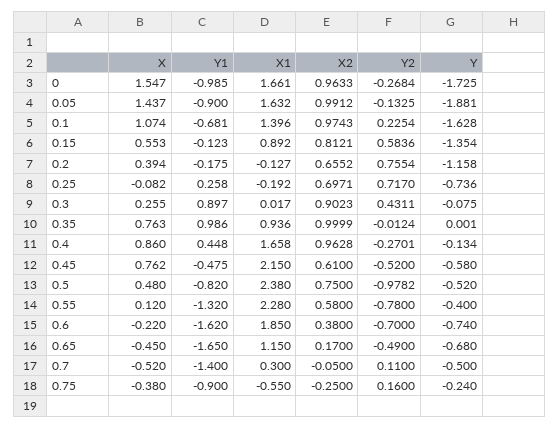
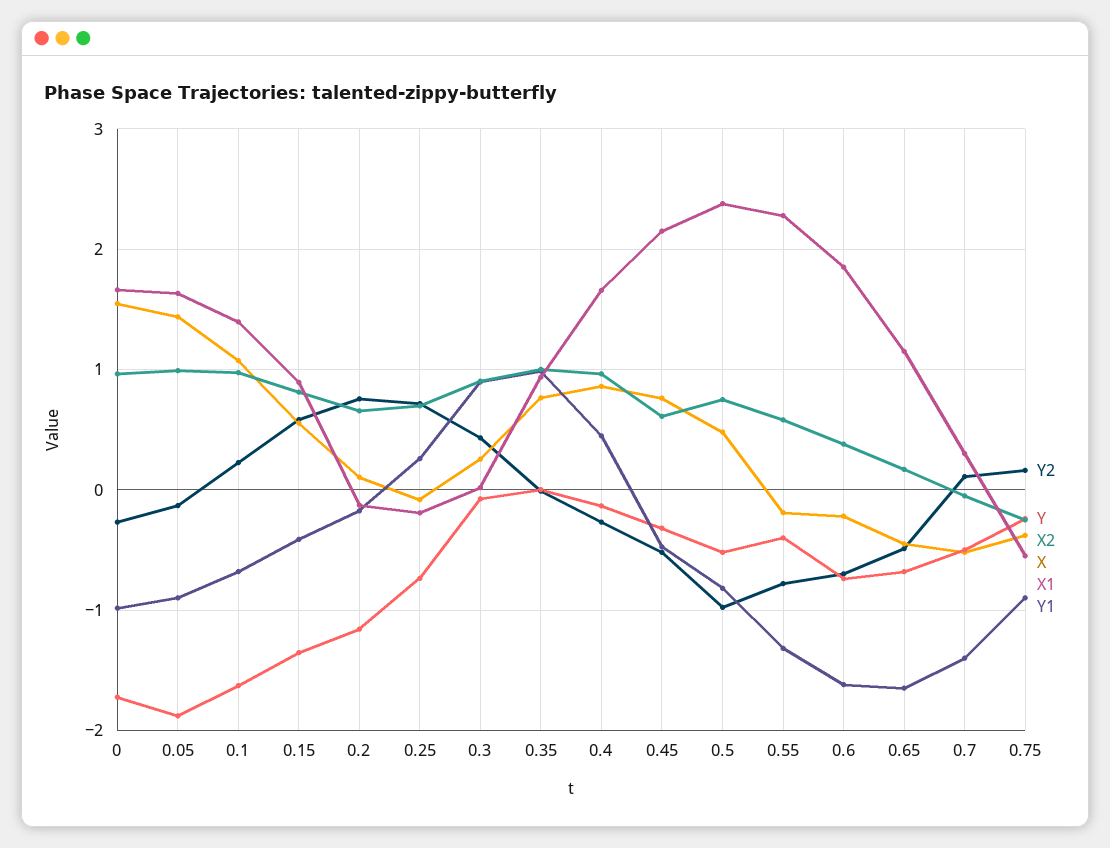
  {
    "X": {
      "0": 1.547,
      "0.05": 1.437,
      "0.1": 1.074,
      "0.15": 0.553,
-     "0.2": 0.394,
+     "0.2": 0.1,
      "0.25": -0.082,
      "0.3": 0.255,
      "0.35": 0.763,
      "0.4": 0.86,
      "0.45": 0.762,
      "0.5": 0.48,
-     "0.55": 0.12,
+     "0.55": -0.2,
      "0.6": -0.22,
      "0.65": -0.45,
      "0.7": -0.52,
      "0.75": -0.38
    },
    "Y1": {
      "0": -0.985,
      "0.05": -0.9,
      "0.1": -0.681,
-     "0.15": -0.123,
+     "0.15": -0.4,
      "0.2": -0.175,
      "0.25": 0.258,
      "0.3": 0.897,
      "0.35": 0.986,
      "0.4": 0.448,
      "0.45": -0.475,
      "0.5": -0.82,
      "0.55": -1.32,
      "0.6": -1.62,
      "0.65": -1.65,
      "0.7": -1.4,
      "0.75": -0.9
    },
    "X1": {
      "0": 1.661,
      "0.05": 1.632,
      "0.1": 1.396,
      "0.15": 0.892,
      "0.2": -0.127,
      "0.25": -0.192,
      "0.3": 0.017,
      "0.35": 0.936,
      "0.4": 1.658,
      "0.45": 2.15,
      "0.5": 2.38,
      "0.55": 2.28,
      "0.6": 1.85,
      "0.65": 1.15,
      "0.7": 0.3,
      "0.75": -0.55
    },
    "X2": {
      "0": 0.9633,
      "0.05": 0.9912,
      "0.1": 0.9743,
      "0.15": 0.8121,
      "0.2": 0.6552,
      "0.25": 0.6971,
      "0.3": 0.9023,
      "0.35": 0.9999,
      "0.4": 0.9628,
      "0.45": 0.61,
      "0.5": 0.75,
      "0.55": 0.58,
      "0.6": 0.38,
      "0.65": 0.17,
      "0.7": -0.05,
      "0.75": -0.25
    },
    "Y2": {
      "0": -0.2684,
      "0.05": -0.1325,
      "0.1": 0.2254,
      "0.15": 0.5836,
      "0.2": 0.7554,
      "0.25": 0.717,
      "0.3": 0.4311,
      "0.35": -0.0124,
      "0.4": -0.2701,
      "0.45": -0.52,
      "0.5": -0.9782,
      "0.55": -0.78,
      "0.6": -0.7,
      "0.65": -0.49,
      "0.7": 0.11,
      "0.75": 0.16
    },
    "Y": {
      "0": -1.725,
      "0.05": -1.881,
      "0.1": -1.628,
      "0.15": -1.354,
      "0.2": -1.158,
      "0.25": -0.736,
      "0.3": -0.075,
      "0.35": 0.001,
      "0.4": -0.134,
-     "0.45": -0.58,
+     "0.45": -0.3,
      "0.5": -0.52,
      "0.55": -0.4,
      "0.6": -0.74,
      "0.65": -0.68,
      "0.7": -0.5,
      "0.75": -0.24
    }
  }

